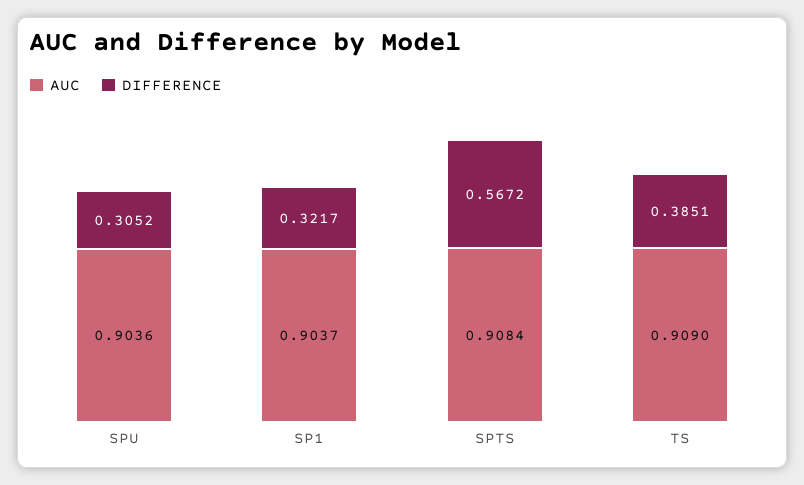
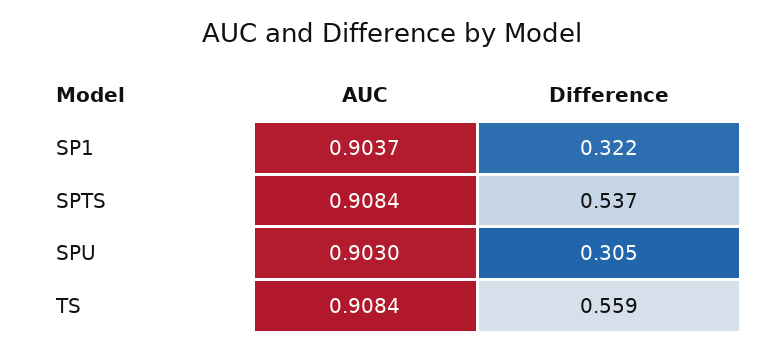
  {
    "AUC": {
-     "SPU": 0.9036,
+     "SPU": 0.903,
      "SP1": 0.9037,
      "SPTS": 0.9084,
-     "TS": 0.909
+     "TS": 0.9084
    },
    "DIFFERENCE": {
      "SPU": 0.3052,
      "SP1": 0.3217,
-     "SPTS": 0.5672,
+     "SPTS": 0.537,
-     "TS": 0.3851
+     "TS": 0.559
    }
  }

